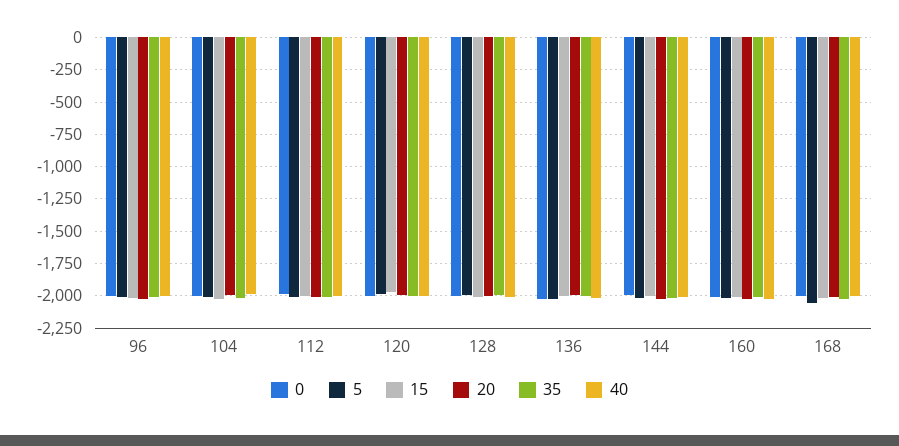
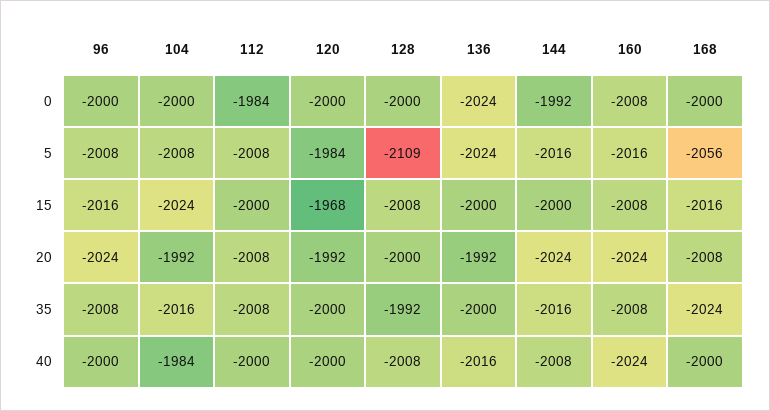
  {
    "0": {
      "96": -2000,
      "104": -2000,
      "112": -1984,
      "120": -2000,
      "128": -2000,
      "136": -2024,
      "144": -1992,
      "160": -2008,
      "168": -2000
    },
    "5": {
      "96": -2008,
      "104": -2008,
      "112": -2008,
      "120": -1984,
-     "128": -2000,
+     "128": -2109,
      "136": -2024,
      "144": -2016,
      "160": -2016,
      "168": -2056
    },
    "15": {
      "96": -2016,
      "104": -2024,
      "112": -2000,
      "120": -1968,
      "128": -2008,
      "136": -2000,
      "144": -2000,
      "160": -2008,
      "168": -2016
    },
    "20": {
      "96": -2024,
      "104": -1992,
      "112": -2008,
      "120": -1992,
      "128": -2000,
      "136": -1992,
      "144": -2024,
      "160": -2024,
      "168": -2008
    },
    "35": {
      "96": -2008,
      "104": -2016,
      "112": -2008,
      "120": -2000,
      "128": -1992,
      "136": -2000,
      "144": -2016,
      "160": -2008,
      "168": -2024
    },
    "40": {
      "96": -2000,
      "104": -1984,
      "112": -2000,
      "120": -2000,
      "128": -2008,
      "136": -2016,
      "144": -2008,
      "160": -2024,
      "168": -2000
    }
  }

